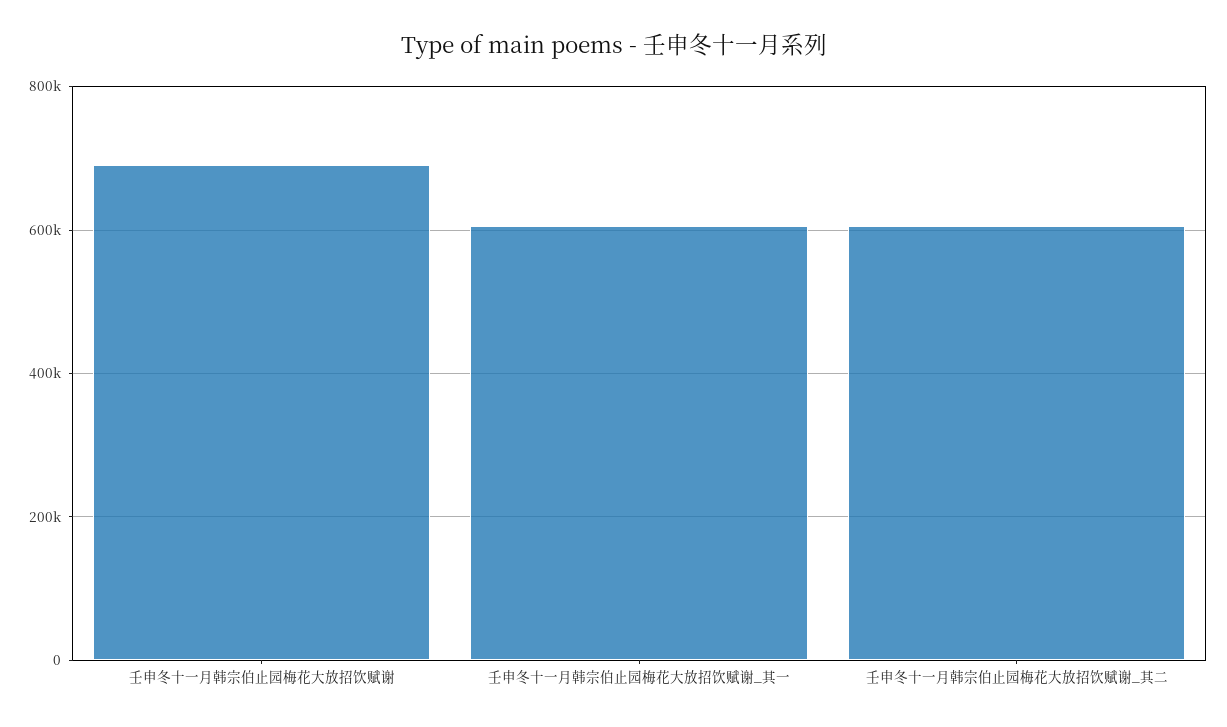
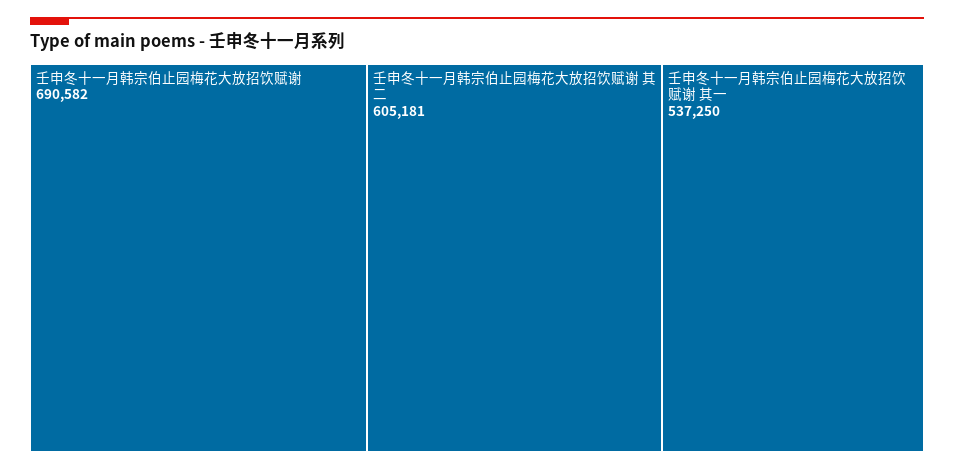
  {
    "壬申冬十一月韩宗伯止园梅花大放招饮赋谢": 690582,
-   "壬申冬十一月韩宗伯止园梅花大放招饮赋谢_其一": 600000,
+   "壬申冬十一月韩宗伯止园梅花大放招饮赋谢_其一": 537250,
    "壬申冬十一月韩宗伯止园梅花大放招饮赋谢_其二": 605181
  }

